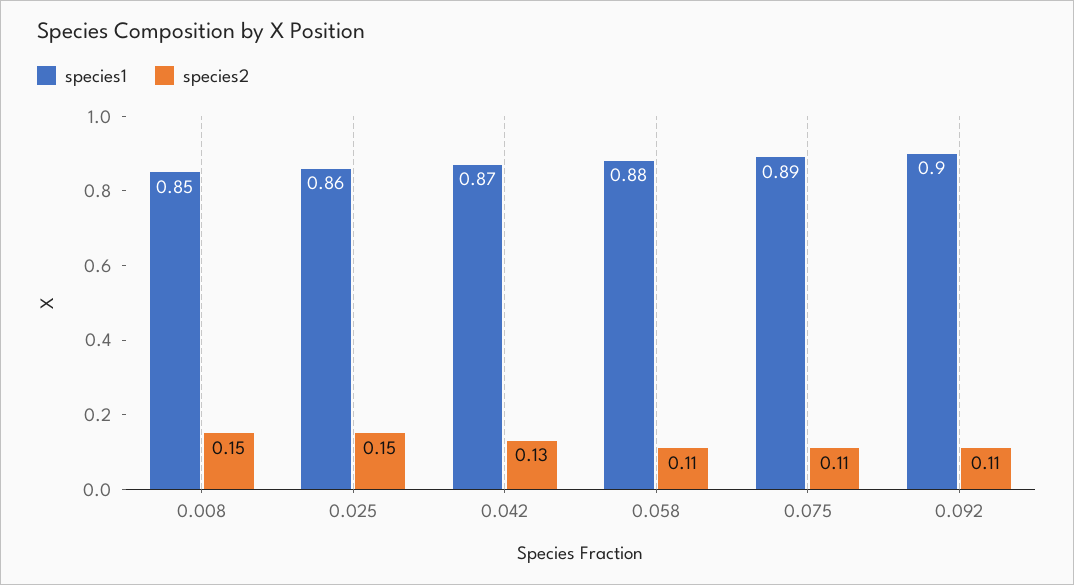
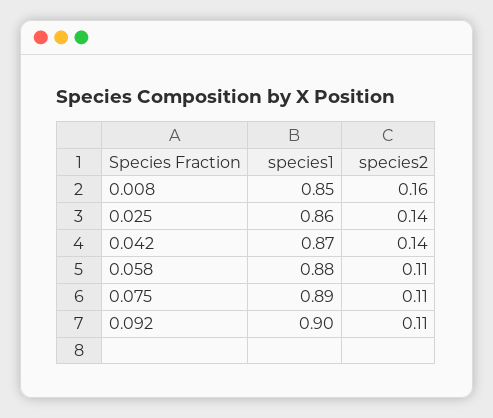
  {
    "species1": {
      "0.008": 0.85,
      "0.025": 0.86,
      "0.042": 0.87,
      "0.058": 0.88,
      "0.075": 0.89,
      "0.092": 0.9
    },
    "species2": {
-     "0.008": 0.15,
+     "0.008": 0.16,
-     "0.025": 0.15,
+     "0.025": 0.14,
-     "0.042": 0.13,
+     "0.042": 0.14,
      "0.058": 0.11,
      "0.075": 0.11,
      "0.092": 0.11
    }
  }

